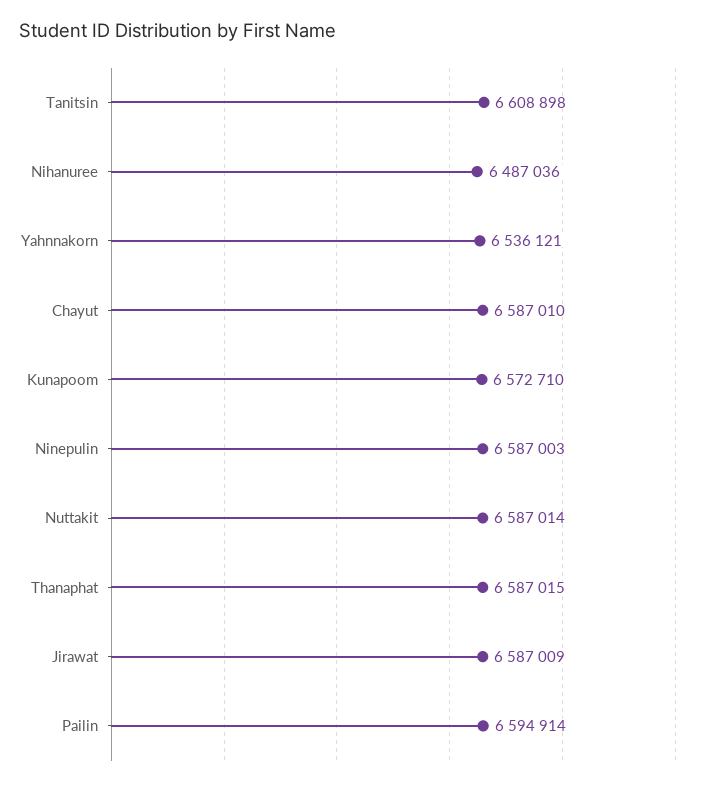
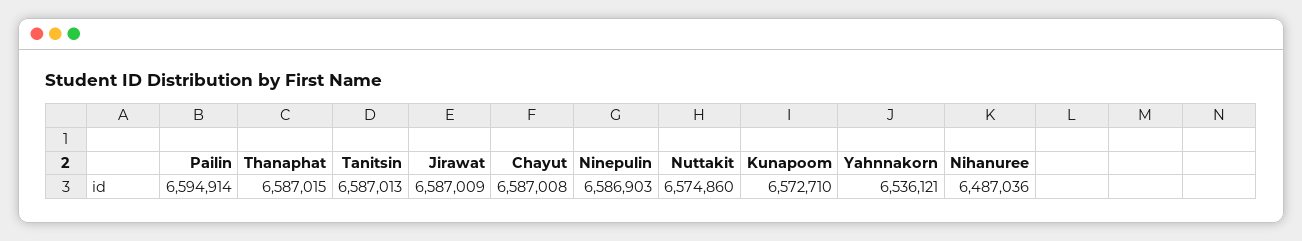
  {
-   "Tanitsin": 6608898,
+   "Tanitsin": 6587013,
    "Nihanuree": 6487036,
    "Yahnnakorn": 6536121,
-   "Chayut": 6587010,
+   "Chayut": 6587008,
    "Kunapoom": 6572710,
-   "Ninepulin": 6587003,
+   "Ninepulin": 6586903,
-   "Nuttakit": 6587014,
+   "Nuttakit": 6574860,
    "Thanaphat": 6587015,
    "Jirawat": 6587009,
    "Pailin": 6594914
  }

